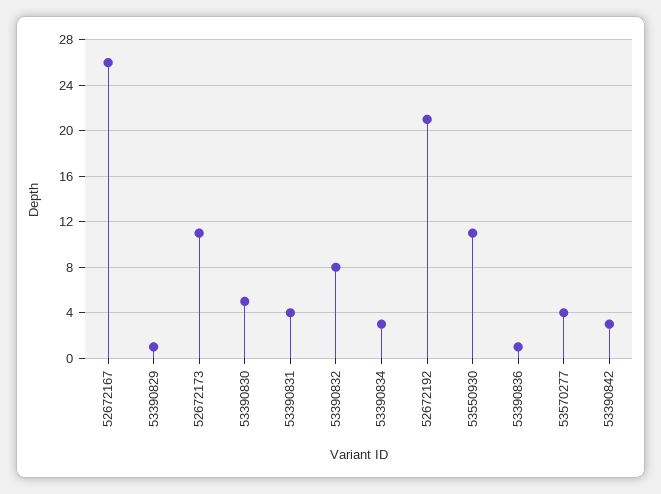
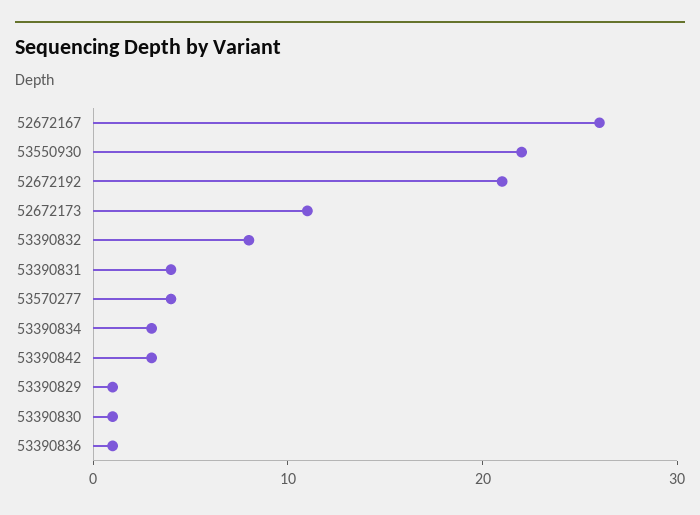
  {
    "52672167": 26,
    "53390829": 1,
    "52672173": 11,
-   "53390830": 5,
+   "53390830": 1,
    "53390831": 4,
    "53390832": 8,
    "53390834": 3,
    "52672192": 21,
-   "53550930": 11,
+   "53550930": 22,
    "53390836": 1,
    "53570277": 4,
    "53390842": 3
  }

